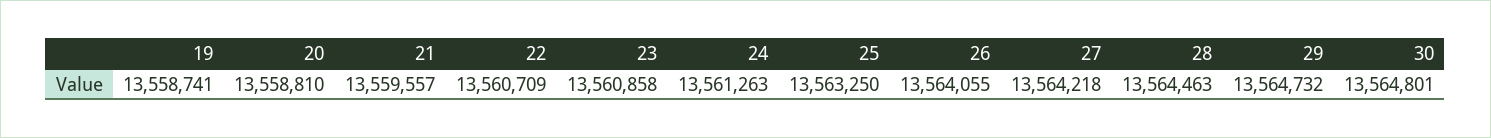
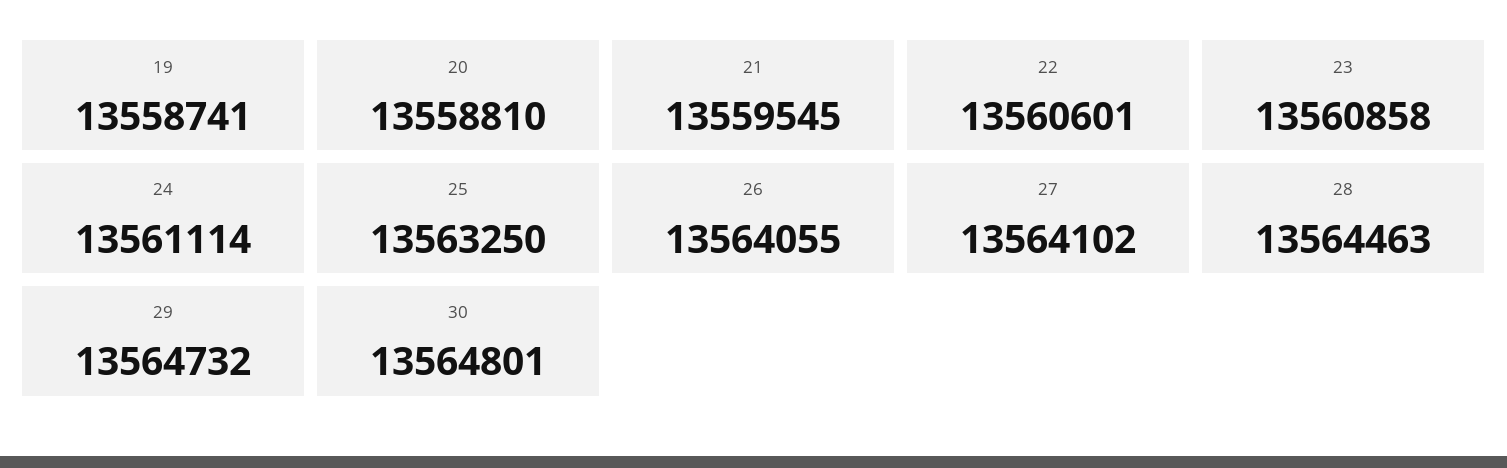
  {
    "19": 13558741,
    "20": 13558810,
-   "21": 13559557,
+   "21": 13559545,
-   "22": 13560709,
+   "22": 13560601,
    "23": 13560858,
-   "24": 13561263,
+   "24": 13561114,
    "25": 13563250,
    "26": 13564055,
-   "27": 13564218,
+   "27": 13564102,
    "28": 13564463,
    "29": 13564732,
    "30": 13564801
  }

